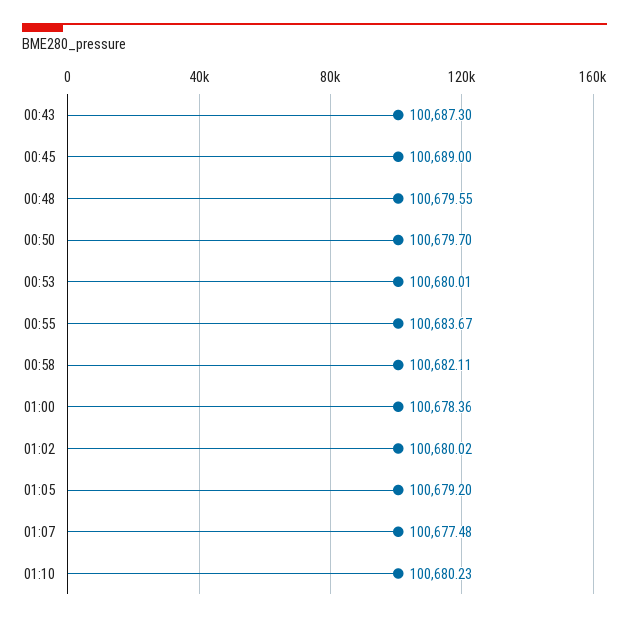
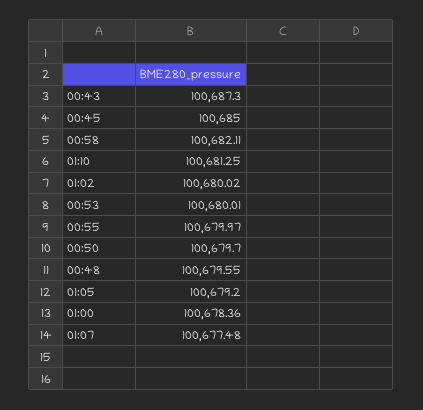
  {
    "00:43": 100687.3,
-   "00:45": 100689,
+   "00:45": 100685,
    "00:48": 100679.55,
    "00:50": 100679.7,
    "00:53": 100680.01,
-   "00:55": 100683.67,
+   "00:55": 100679.97,
    "00:58": 100682.11,
    "01:00": 100678.36,
    "01:02": 100680.02,
    "01:05": 100679.2,
    "01:07": 100677.48,
-   "01:10": 100680.23
+   "01:10": 100681.25
  }

